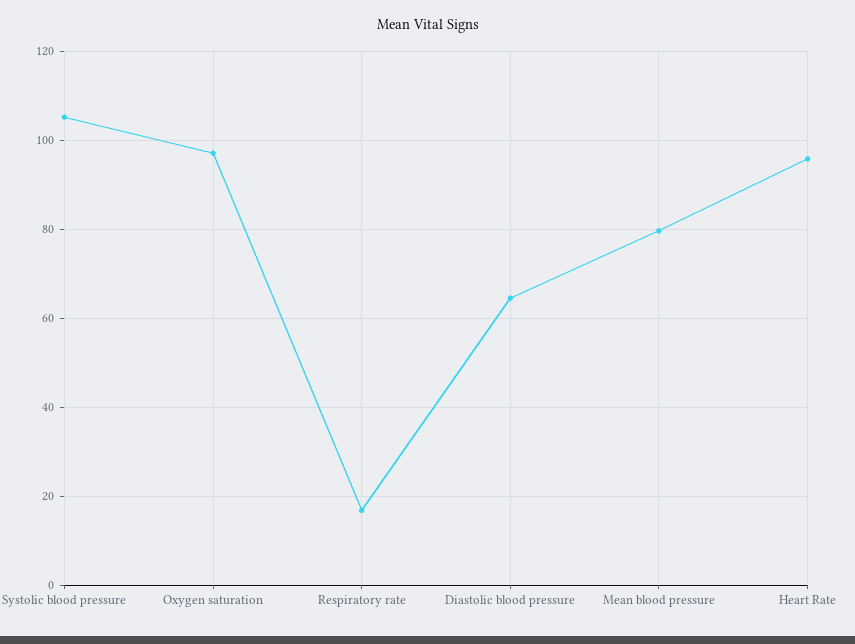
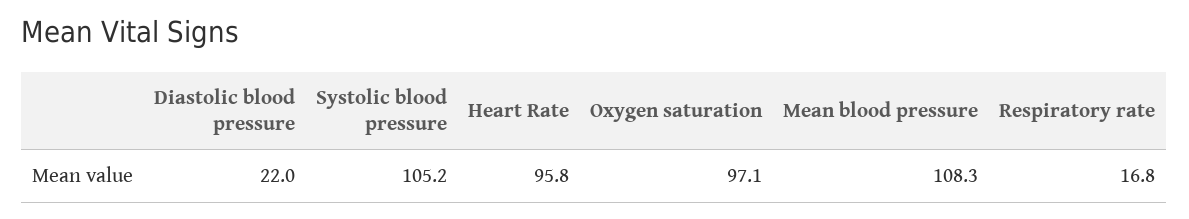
  {
    "Systolic blood pressure": 105.2,
    "Oxygen saturation": 97.1,
    "Respiratory rate": 16.8,
-   "Diastolic blood pressure": 64,
+   "Diastolic blood pressure": 22,
-   "Mean blood pressure": 80,
+   "Mean blood pressure": 108.3,
    "Heart Rate": 95.8
  }

